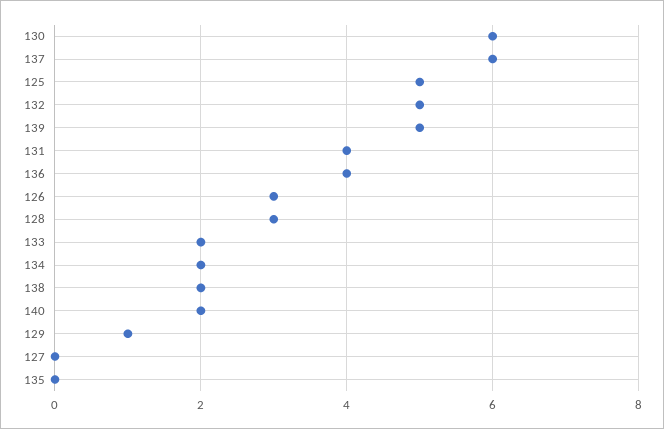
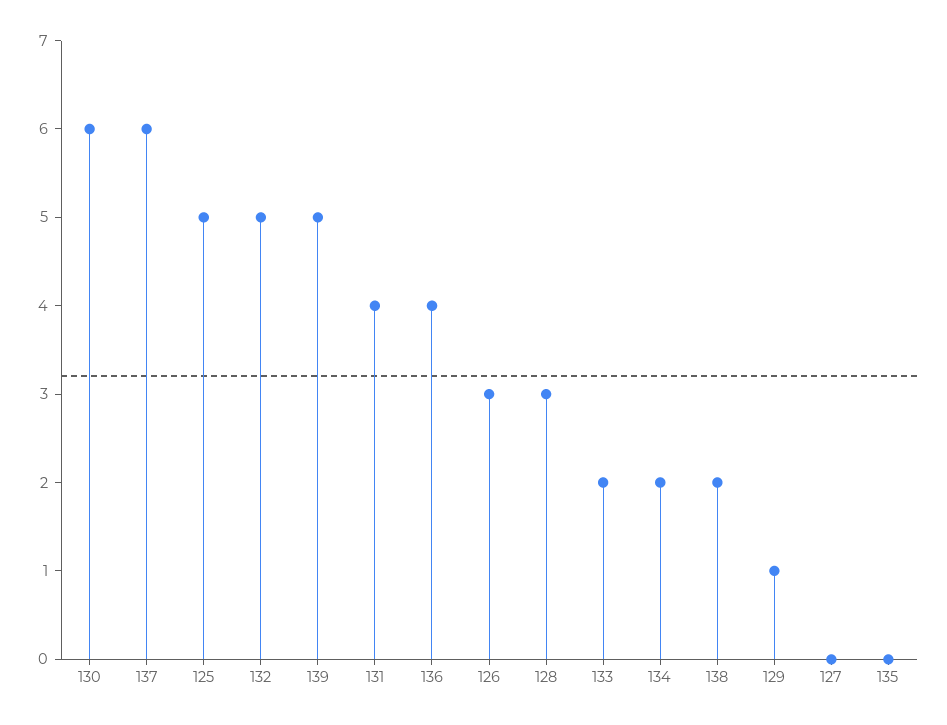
  {
    "130": 6,
    "137": 6,
    "125": 5,
    "132": 5,
    "139": 5,
    "131": 4,
    "136": 4,
    "126": 3,
    "128": 3,
    "133": 2,
    "134": 2,
    "138": 2,
-   "140": 2,
    "129": 1,
    "127": 0,
    "135": 0
  }

